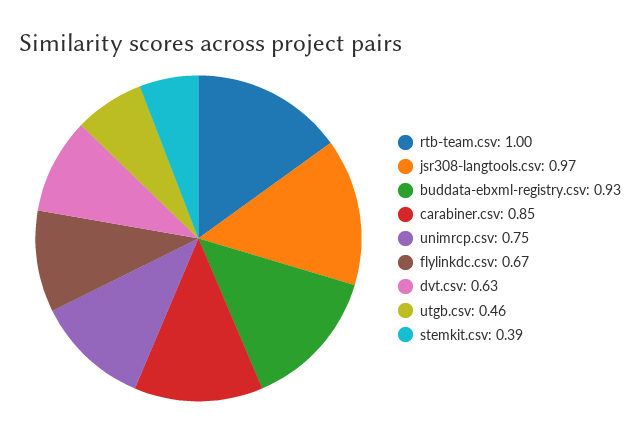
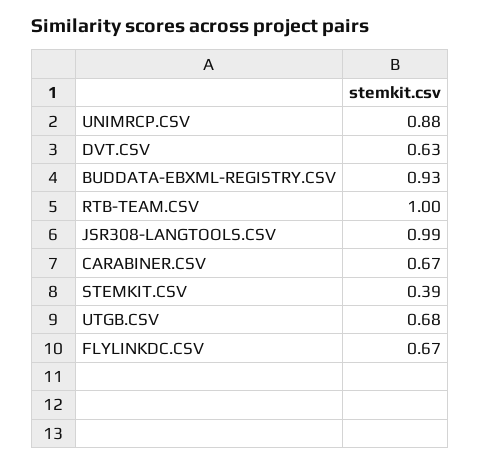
  {
    "rtb-team.csv": 1,
-   "jsr308-langtools.csv": 0.97,
+   "jsr308-langtools.csv": 0.99,
    "buddata-ebxml-registry.csv": 0.93,
-   "carabiner.csv": 0.85,
+   "carabiner.csv": 0.67,
-   "unimrcp.csv": 0.75,
+   "unimrcp.csv": 0.88,
    "flylinkdc.csv": 0.67,
    "dvt.csv": 0.63,
-   "utgb.csv": 0.46,
+   "utgb.csv": 0.68,
    "stemkit.csv": 0.39
  }

